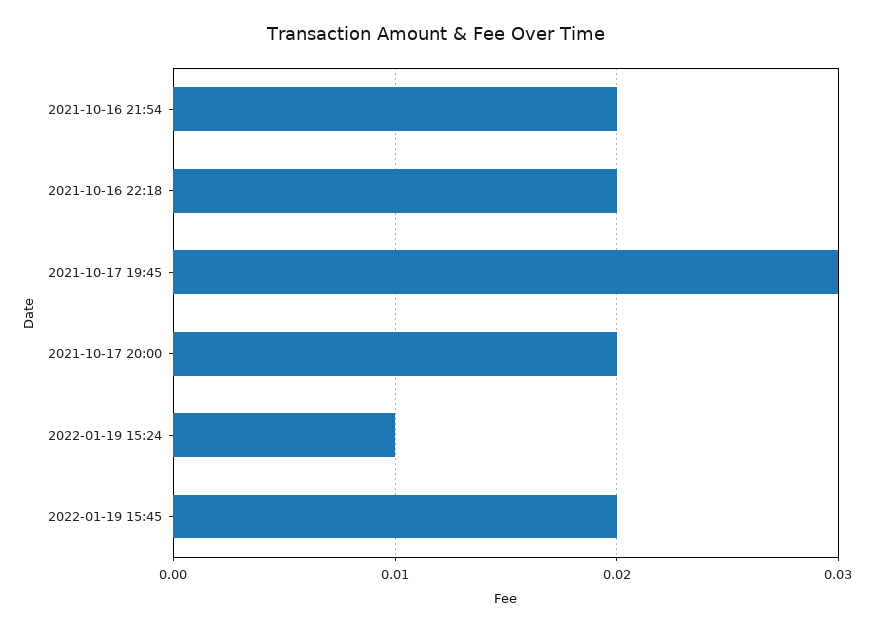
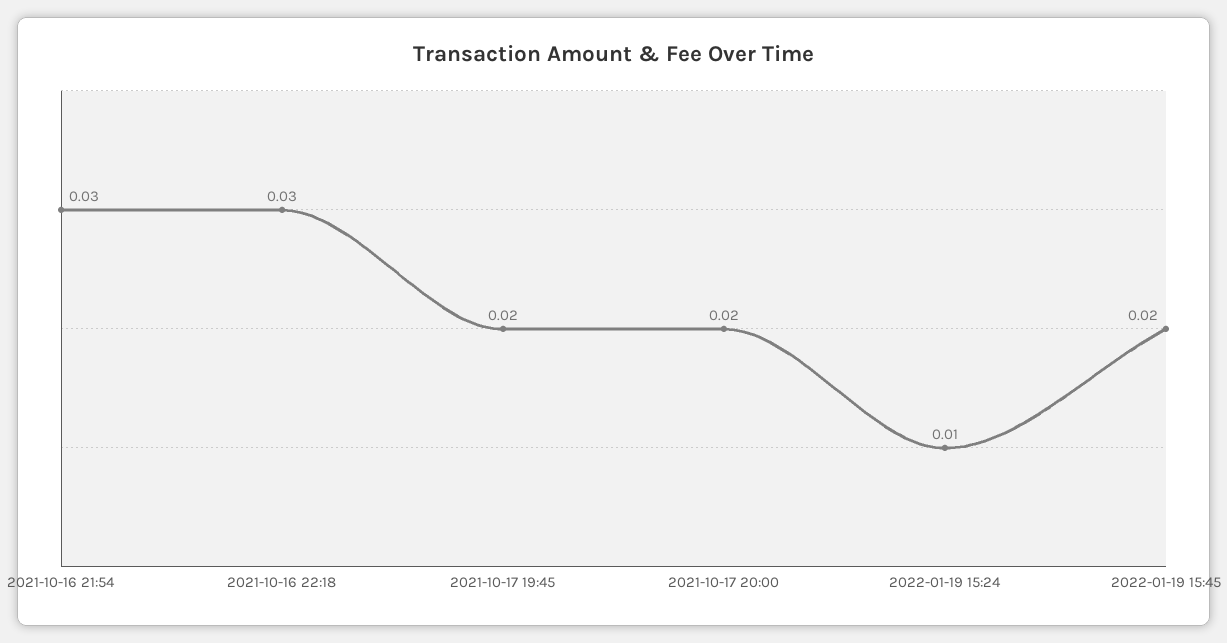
  {
-   "2021-10-16 21:54": 0.02,
+   "2021-10-16 21:54": 0.03,
-   "2021-10-16 22:18": 0.02,
+   "2021-10-16 22:18": 0.03,
-   "2021-10-17 19:45": 0.03,
+   "2021-10-17 19:45": 0.02,
    "2021-10-17 20:00": 0.02,
    "2022-01-19 15:24": 0.01,
    "2022-01-19 15:45": 0.02
  }

